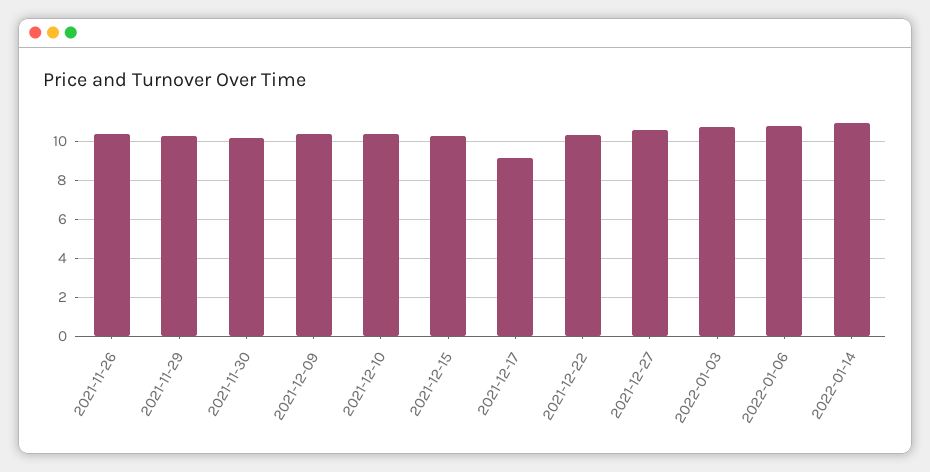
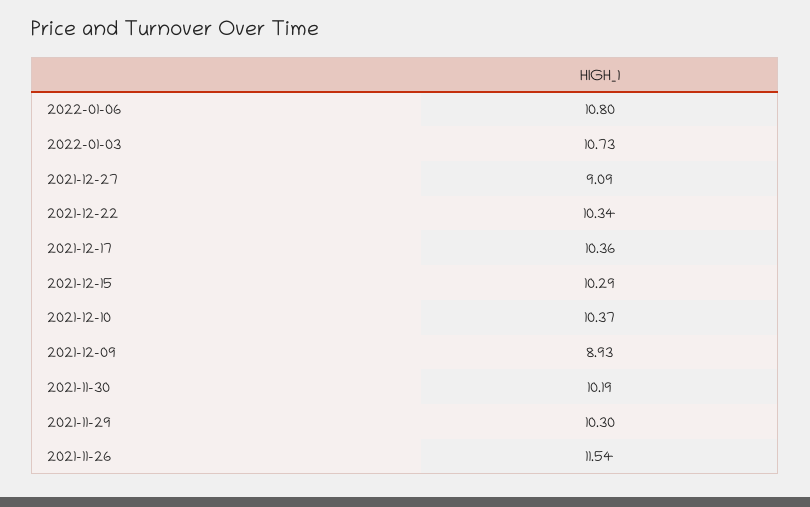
  {
-   "2021-11-26": 10.5,
+   "2021-11-26": 11.54,
    "2021-11-29": 10.3,
    "2021-11-30": 10.19,
-   "2021-12-09": 10.5,
+   "2021-12-09": 8.93,
    "2021-12-10": 10.37,
    "2021-12-15": 10.29,
-   "2021-12-17": 9,
+   "2021-12-17": 10.36,
    "2021-12-22": 10.34,
-   "2021-12-27": 10.5,
+   "2021-12-27": 9.09,
    "2022-01-03": 10.73,
-   "2022-01-06": 10.8,
+   "2022-01-06": 10.8
-   "2022-01-14": 11
  }

